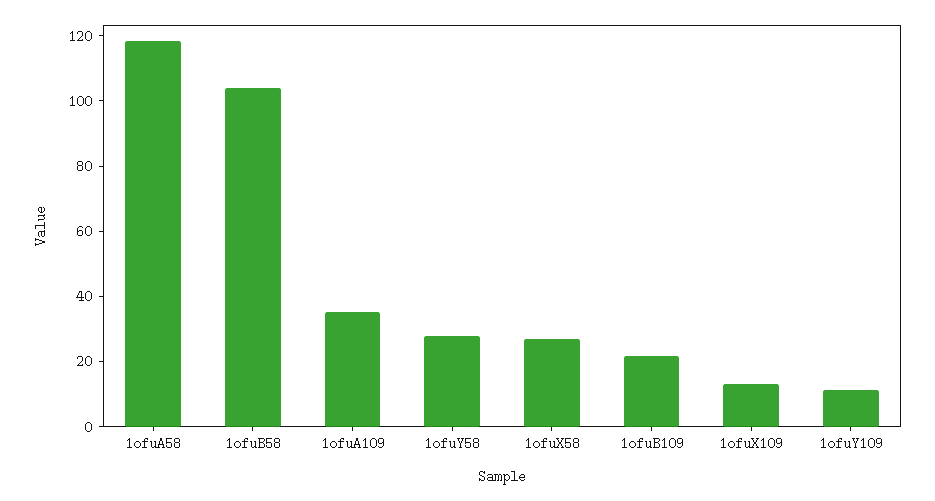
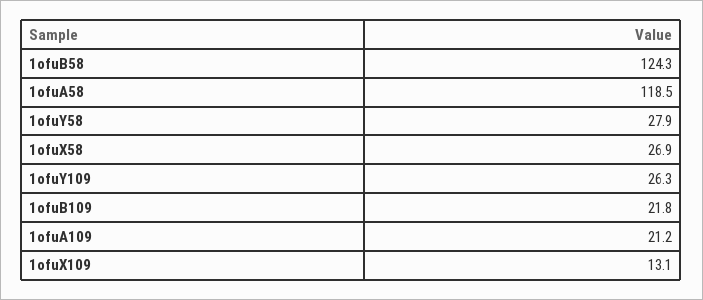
  {
    "1ofuA58": 118.5,
-   "1ofuB58": 105,
+   "1ofuB58": 124.3,
-   "1ofuA109": 35,
+   "1ofuA109": 21.2,
    "1ofuY58": 27.9,
    "1ofuX58": 26.9,
    "1ofuB109": 21.8,
    "1ofuX109": 13.1,
-   "1ofuY109": 10
+   "1ofuY109": 26.3
  }

